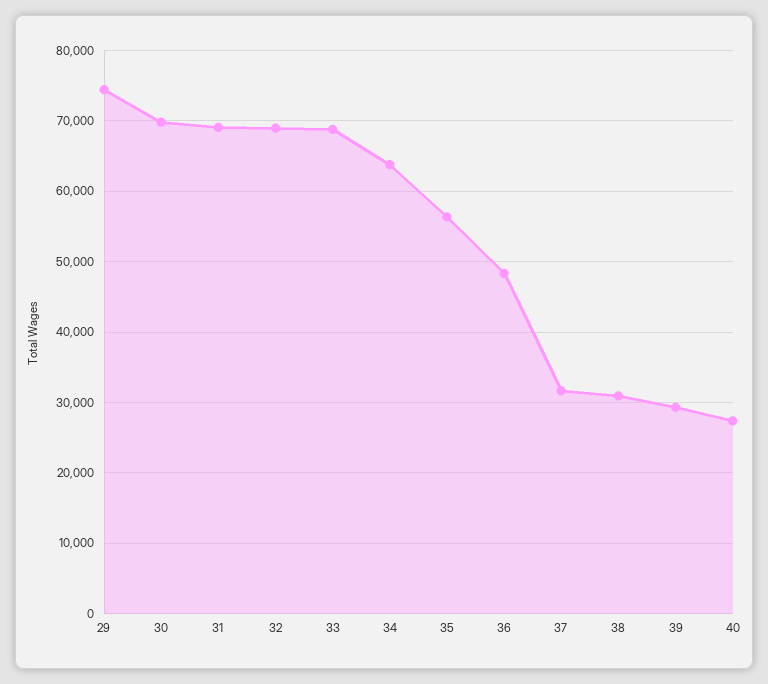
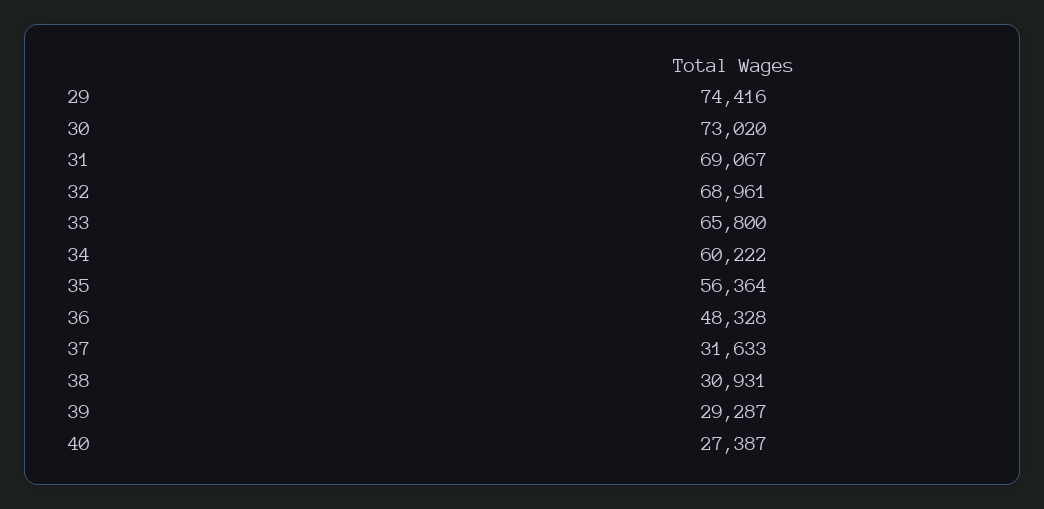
  {
    "29": 74416,
-   "30": 70000,
+   "30": 73020,
    "31": 69067,
    "32": 68961,
-   "33": 69000,
+   "33": 65800,
-   "34": 64000,
+   "34": 60222,
    "35": 56364,
    "36": 48328,
    "37": 31633,
    "38": 30931,
    "39": 29287,
    "40": 27387
  }

